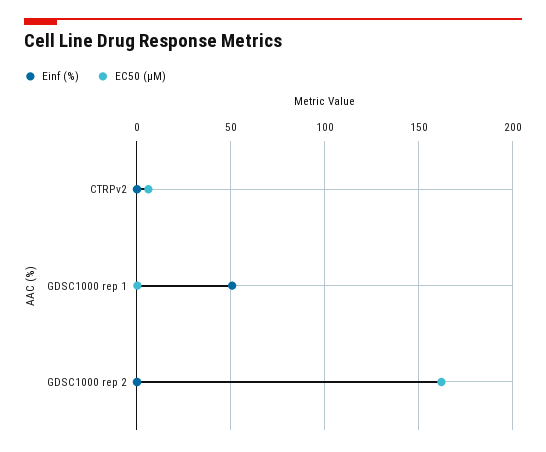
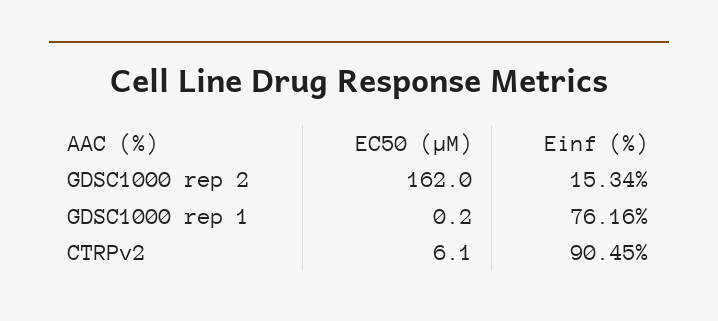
  {
    "Einf (%)": {
-     "CTRPv2": 0,
+     "CTRPv2": 90.45,
-     "GDSC1000 rep 1": 50,
+     "GDSC1000 rep 1": 76.16,
-     "GDSC1000 rep 2": 0
+     "GDSC1000 rep 2": 15.34
    },
    "EC50 (µM)": {
      "CTRPv2": 6.1,
      "GDSC1000 rep 1": 0.2,
      "GDSC1000 rep 2": 162
    }
  }

